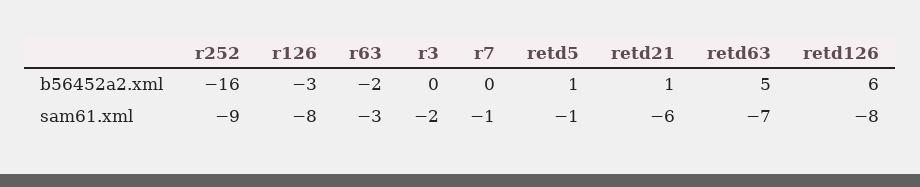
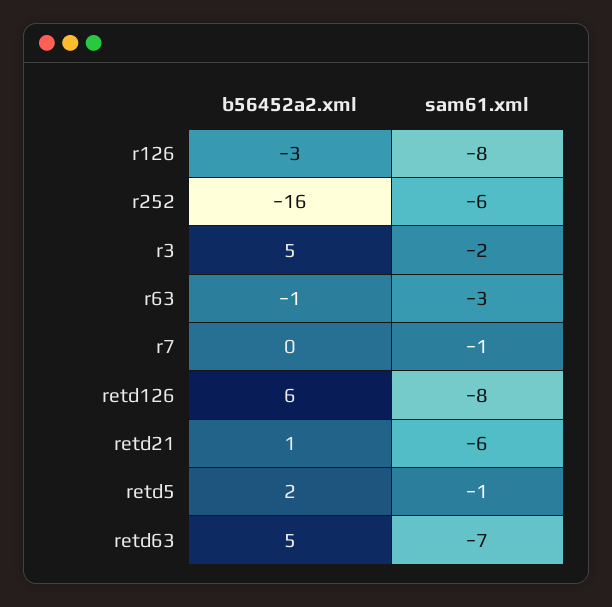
  {
    "r252": {
      "b56452a2.xml": -16,
-     "sam61.xml": -9
+     "sam61.xml": -6
    },
    "r126": {
      "b56452a2.xml": -3,
      "sam61.xml": -8
    },
    "r63": {
-     "b56452a2.xml": -2,
+     "b56452a2.xml": -1,
      "sam61.xml": -3
    },
    "r3": {
-     "b56452a2.xml": 0,
+     "b56452a2.xml": 5,
      "sam61.xml": -2
    },
    "r7": {
      "b56452a2.xml": 0,
      "sam61.xml": -1
    },
    "retd5": {
-     "b56452a2.xml": 1,
+     "b56452a2.xml": 2,
      "sam61.xml": -1
    },
    "retd21": {
      "b56452a2.xml": 1,
      "sam61.xml": -6
    },
    "retd63": {
      "b56452a2.xml": 5,
      "sam61.xml": -7
    },
    "retd126": {
      "b56452a2.xml": 6,
      "sam61.xml": -8
    }
  }

